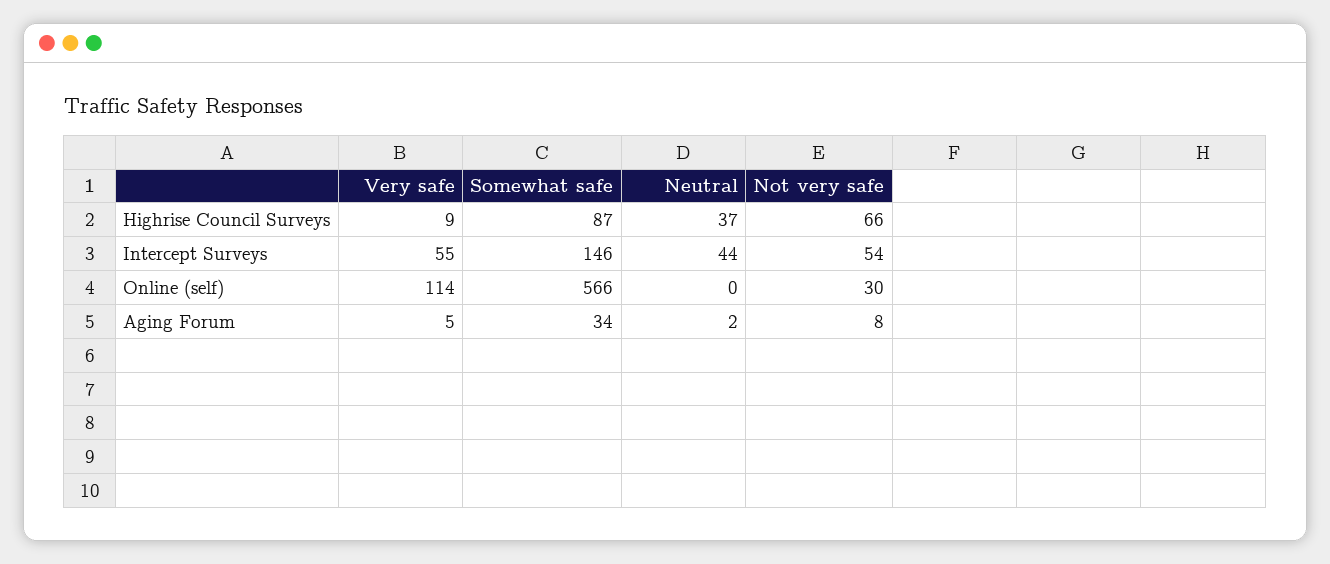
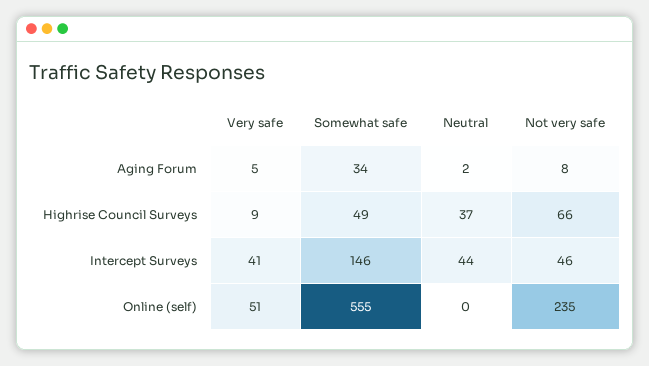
  {
    "Very safe": {
      "Highrise Council Surveys": 9,
-     "Intercept Surveys": 55,
+     "Intercept Surveys": 41,
-     "Online (self)": 114,
+     "Online (self)": 51,
      "Aging Forum": 5
    },
    "Somewhat safe": {
-     "Highrise Council Surveys": 87,
+     "Highrise Council Surveys": 49,
      "Intercept Surveys": 146,
-     "Online (self)": 566,
+     "Online (self)": 555,
      "Aging Forum": 34
    },
    "Neutral": {
      "Highrise Council Surveys": 37,
      "Intercept Surveys": 44,
      "Online (self)": 0,
      "Aging Forum": 2
    },
    "Not very safe": {
      "Highrise Council Surveys": 66,
-     "Intercept Surveys": 54,
+     "Intercept Surveys": 46,
-     "Online (self)": 30,
+     "Online (self)": 235,
      "Aging Forum": 8
    }
  }

